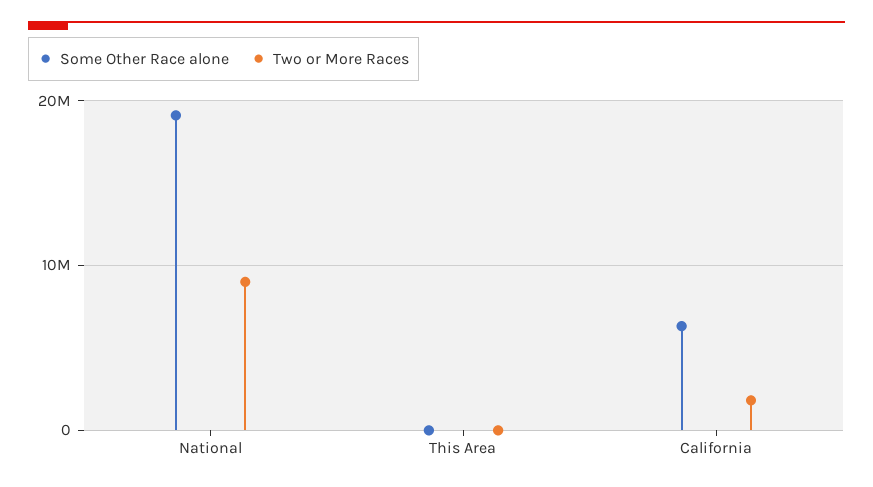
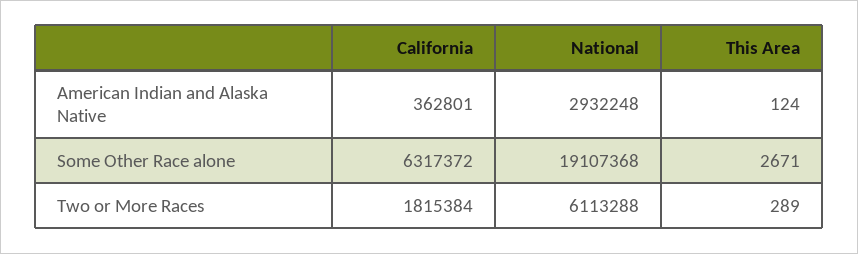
  {
    "Some Other Race alone": {
      "National": 19107368,
      "This Area": 2671,
      "California": 6317372
    },
    "Two or More Races": {
-     "National": 9000000,
+     "National": 6113288,
      "This Area": 289,
      "California": 1815384
-   }
+   },
+   "American Indian and Alaska Native": {
+     "California": 362801,
+     "National": 2932248,
+     "This Area": 124
+   }
  }

